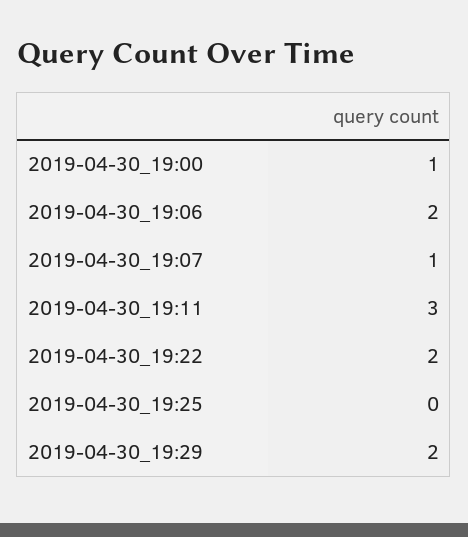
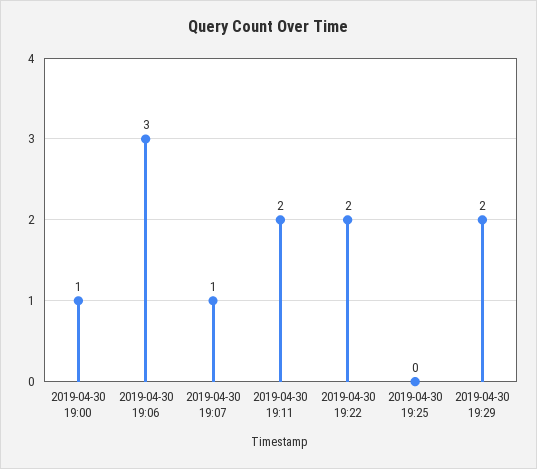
  {
    "2019-04-30_19:00": 1,
-   "2019-04-30_19:06": 2,
+   "2019-04-30_19:06": 3,
    "2019-04-30_19:07": 1,
-   "2019-04-30_19:11": 3,
+   "2019-04-30_19:11": 2,
    "2019-04-30_19:22": 2,
    "2019-04-30_19:25": 0,
    "2019-04-30_19:29": 2
  }

